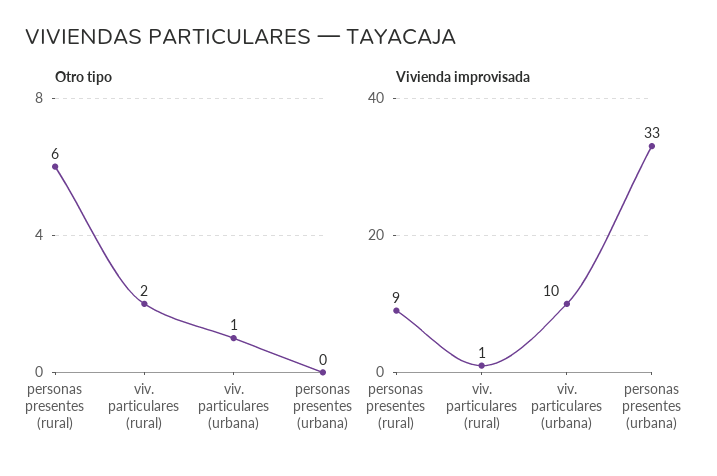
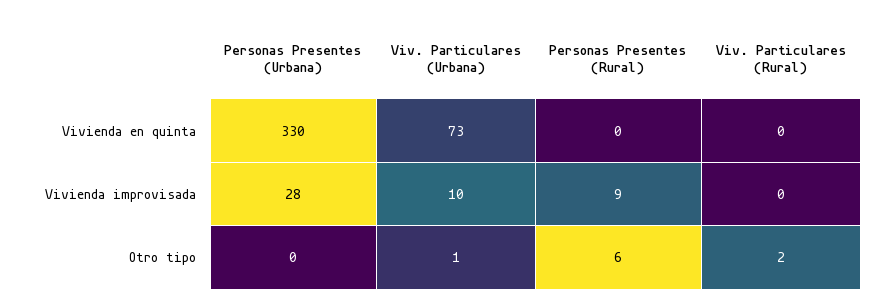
  {
    "Otro tipo": {
      "personas presentes (rural)": 6,
      "viv. particulares (rural)": 2,
      "viv. particulares (urbana)": 1,
      "personas presentes (urbana)": 0
    },
    "Vivienda improvisada": {
      "personas presentes (rural)": 9,
-     "viv. particulares (rural)": 1,
+     "viv. particulares (rural)": 0,
      "viv. particulares (urbana)": 10,
-     "personas presentes (urbana)": 33
+     "personas presentes (urbana)": 28
-   }
+   },
+   "Vivienda en quinta": {
+     "personas presentes (urbana)": 330,
+     "viv. particulares (urbana)": 73,
+     "personas presentes (rural)": 0,
+     "viv. particulares (rural)": 0
+   }
  }

